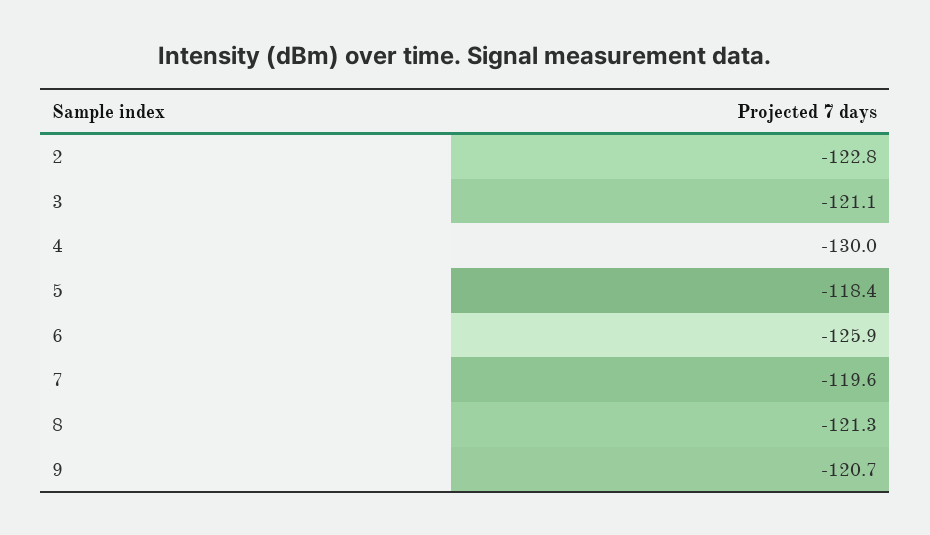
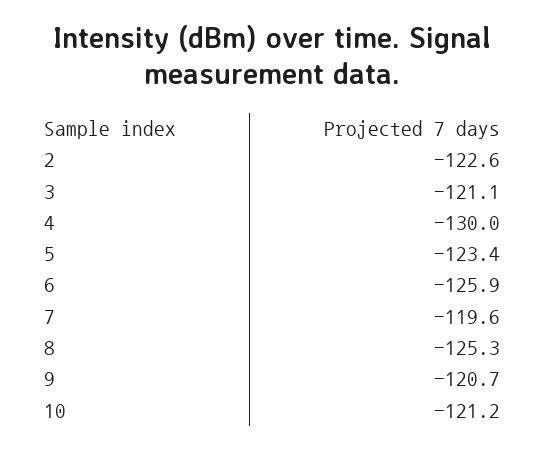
  {
-   "2": -122.8,
+   "2": -122.6,
    "3": -121.1,
    "4": -130,
-   "5": -118.4,
+   "5": -123.4,
    "6": -125.9,
    "7": -119.6,
-   "8": -121.3,
+   "8": -125.3,
-   "9": -120.7
+   "9": -120.7,
+   "10": -121.2
  }

